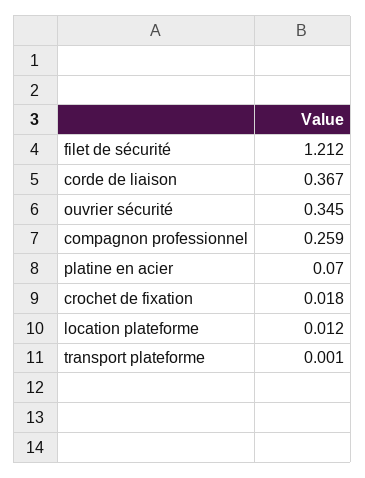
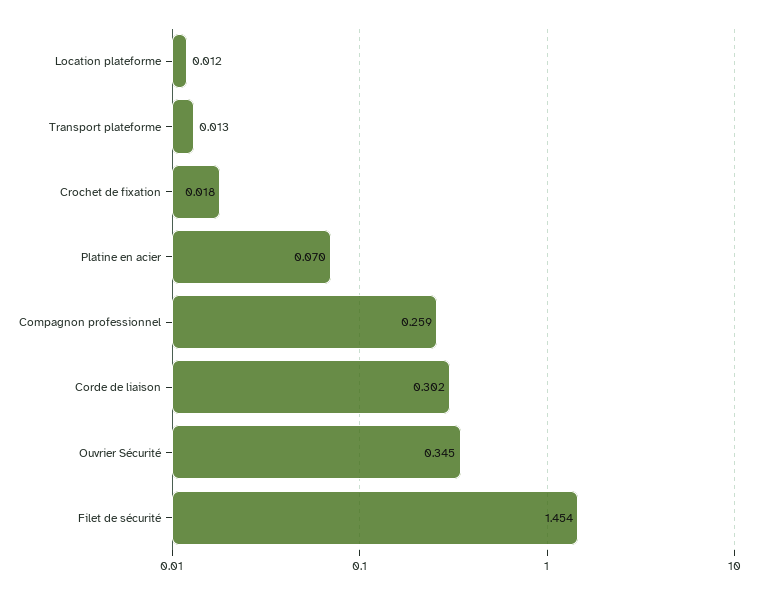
  {
-   "filet de sécurité": 1.212,
+   "filet de sécurité": 1.454,
-   "corde de liaison": 0.367,
+   "corde de liaison": 0.302,
    "ouvrier sécurité": 0.345,
    "compagnon professionnel": 0.259,
    "platine en acier": 0.07,
    "crochet de fixation": 0.018,
    "location plateforme": 0.012,
-   "transport plateforme": 0.001
+   "transport plateforme": 0.013
  }

